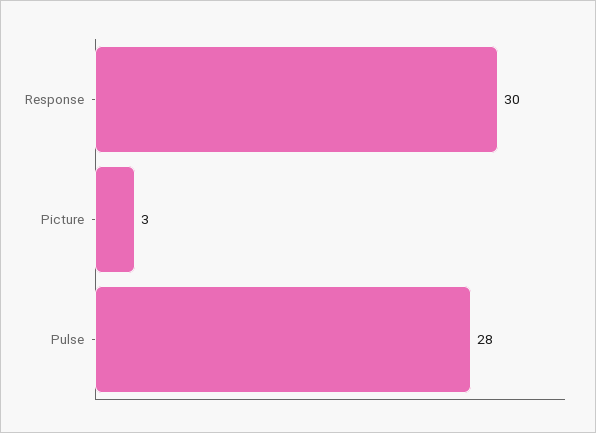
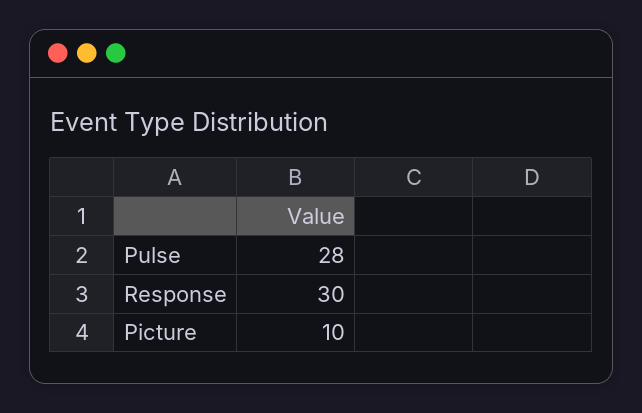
  {
    "Response": 30,
-   "Picture": 3,
+   "Picture": 10,
    "Pulse": 28
  }

